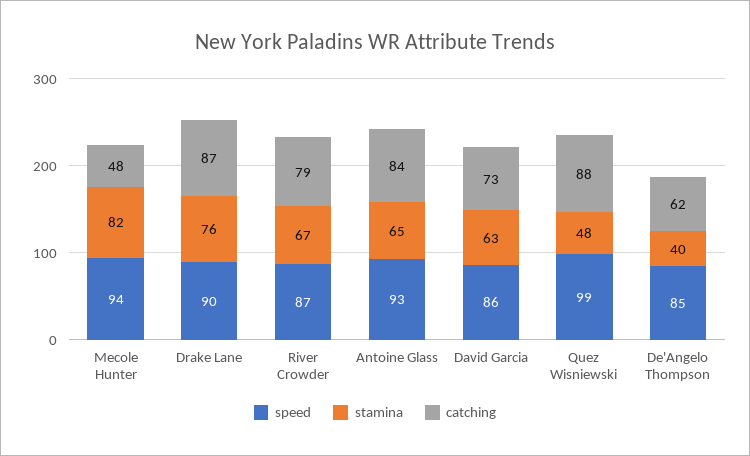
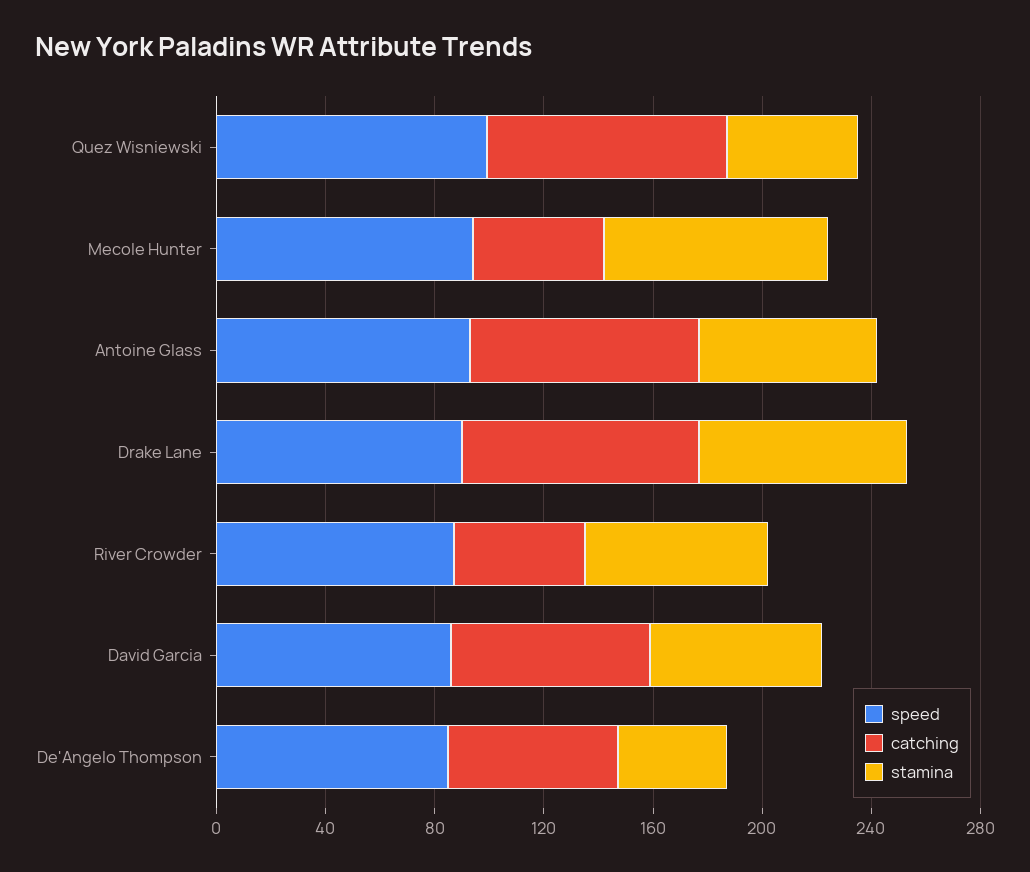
  {
    "speed": {
      "Mecole Hunter": 94,
      "Drake Lane": 90,
      "River Crowder": 87,
      "Antoine Glass": 93,
      "David Garcia": 86,
      "Quez Wisniewski": 99,
      "De'Angelo Thompson": 85
    },
    "stamina": {
      "Mecole Hunter": 82,
      "Drake Lane": 76,
      "River Crowder": 67,
      "Antoine Glass": 65,
      "David Garcia": 63,
      "Quez Wisniewski": 48,
      "De'Angelo Thompson": 40
    },
    "catching": {
      "Mecole Hunter": 48,
      "Drake Lane": 87,
-     "River Crowder": 79,
+     "River Crowder": 50,
      "Antoine Glass": 84,
      "David Garcia": 73,
      "Quez Wisniewski": 88,
      "De'Angelo Thompson": 62
    }
  }

